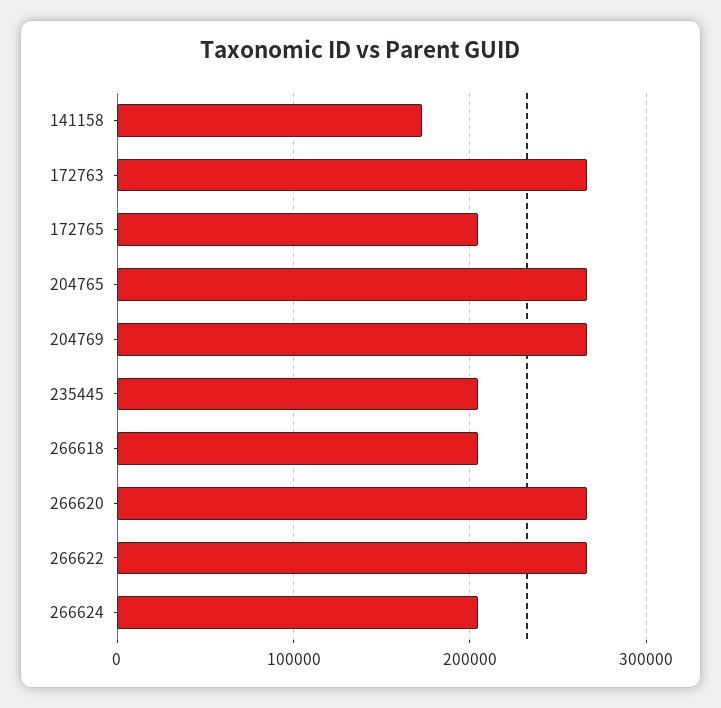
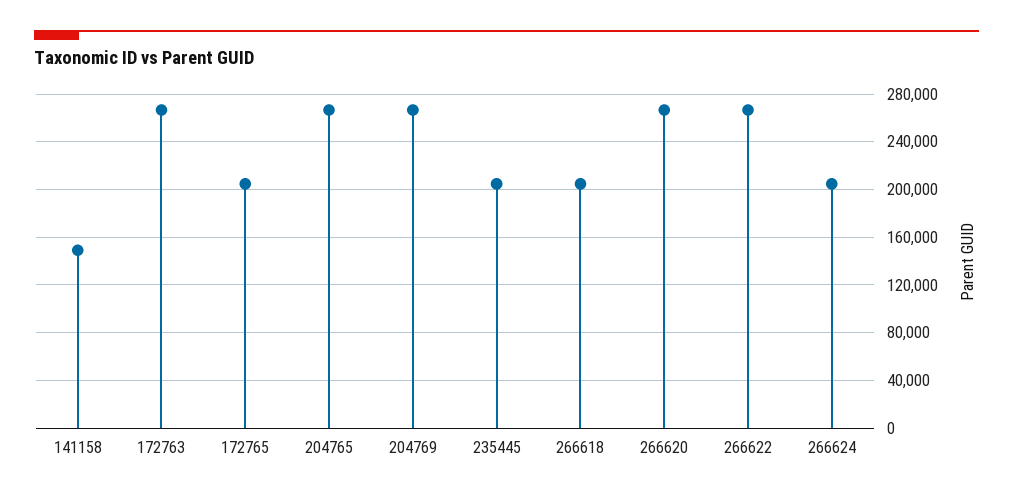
  {
-   "141158": 170000,
+   "141158": 150000,
    "172763": 270000,
    "172765": 200000,
    "204765": 270000,
    "204769": 270000,
    "235445": 200000,
    "266618": 200000,
    "266620": 270000,
    "266622": 270000,
    "266624": 200000
  }

